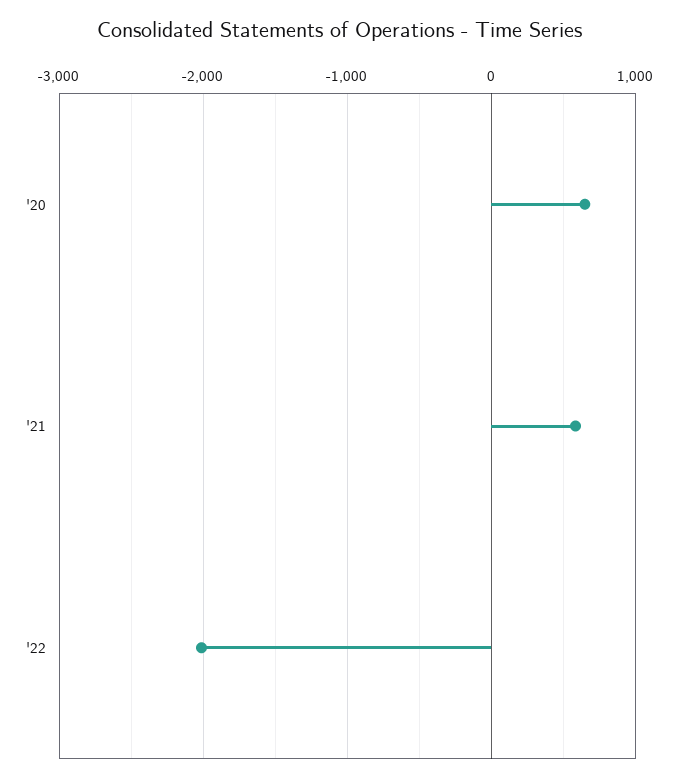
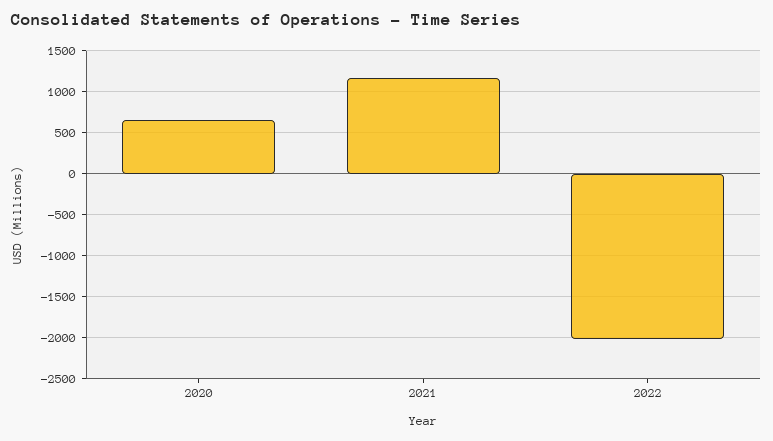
  {
    "'20": 700,
-   "'21": 600,
+   "'21": 1200,
    "'22": -2000
  }

